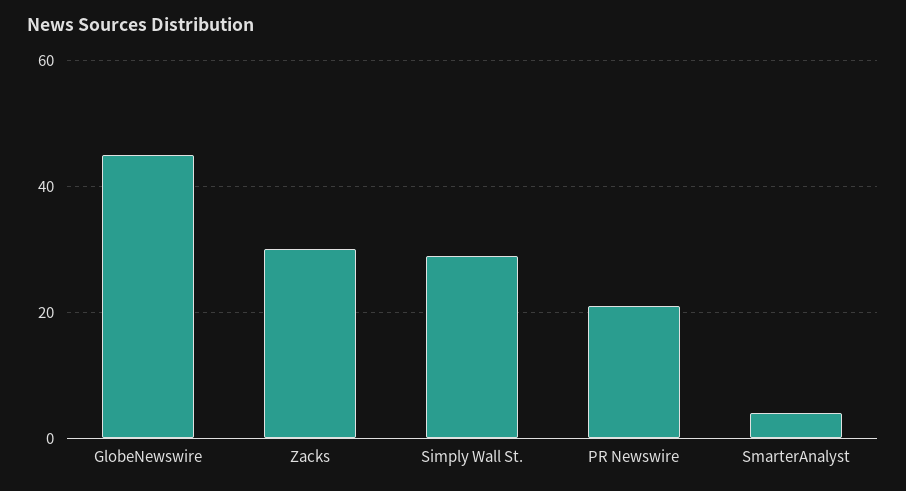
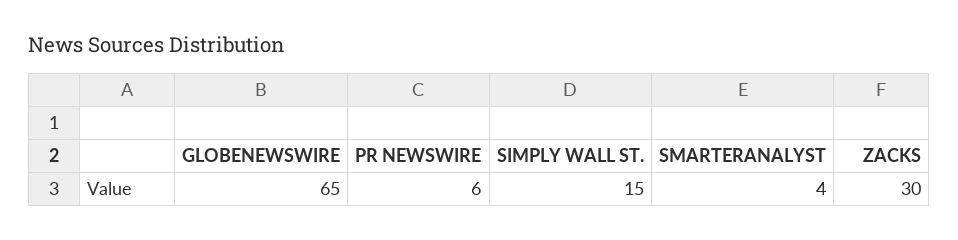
  {
-   "GlobeNewswire": 45,
+   "GlobeNewswire": 65,
    "Zacks": 30,
-   "Simply Wall St.": 30,
+   "Simply Wall St.": 15,
-   "PR Newswire": 20,
+   "PR Newswire": 6,
    "SmarterAnalyst": 4
  }

